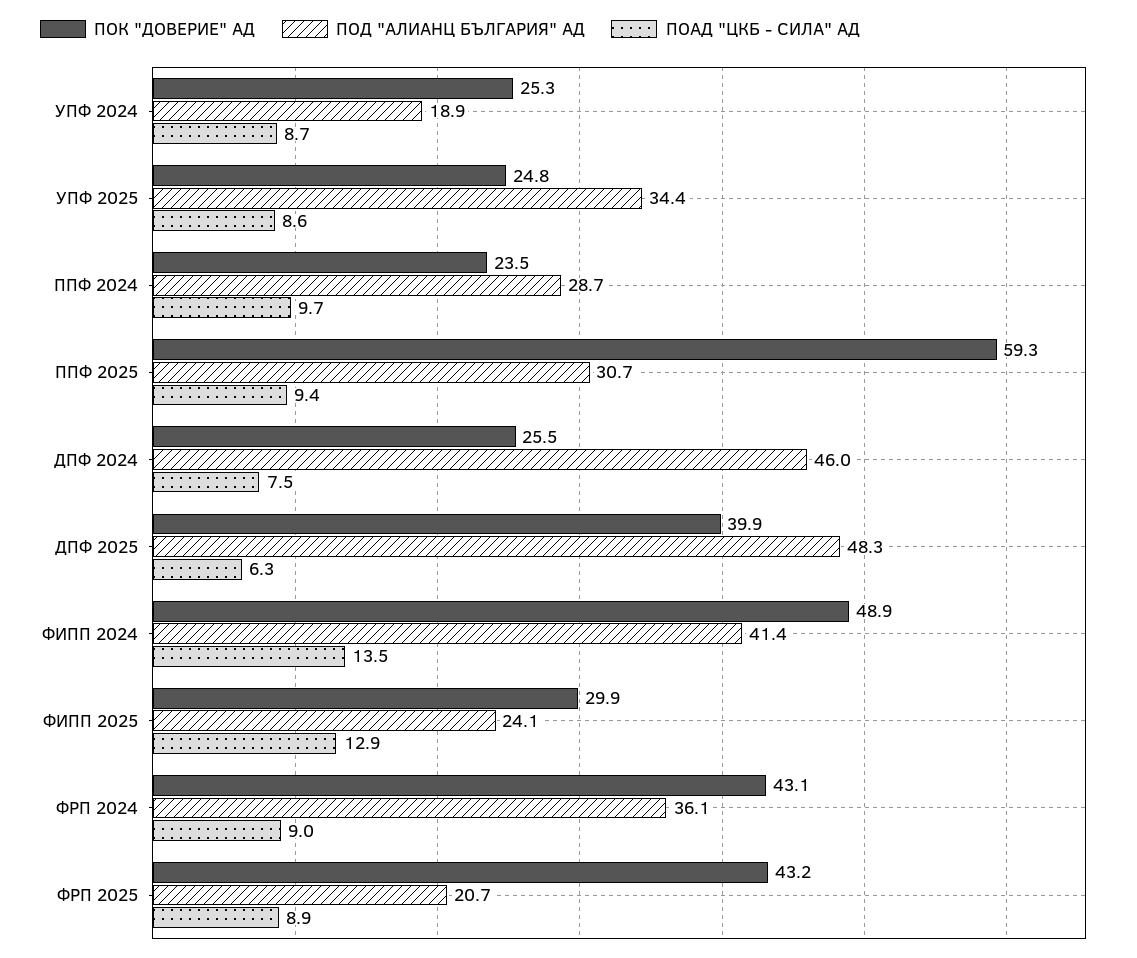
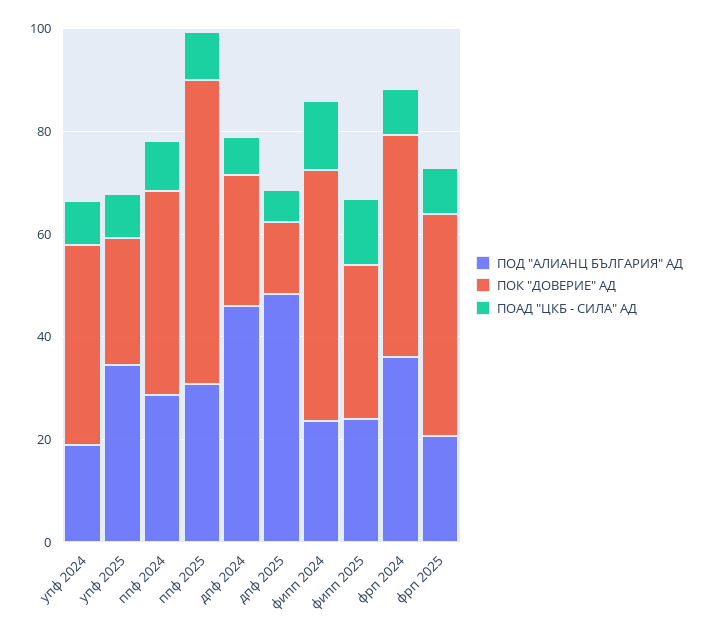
  {
    "ПОК \"ДОВЕРИЕ\" АД": {
-     "УПФ 2024": 25.3,
+     "УПФ 2024": 40,
      "УПФ 2025": 24.8,
-     "ППФ 2024": 23.5,
+     "ППФ 2024": 40,
      "ППФ 2025": 59.3,
      "ДПФ 2024": 25.5,
-     "ДПФ 2025": 39.9,
+     "ДПФ 2025": 15,
      "ФИПП 2024": 48.9,
      "ФИПП 2025": 29.9,
      "ФРП 2024": 43.1,
      "ФРП 2025": 43.2
    },
    "ПОД \"АЛИАНЦ БЪЛГАРИЯ\" АД": {
      "УПФ 2024": 18.9,
      "УПФ 2025": 34.4,
      "ППФ 2024": 28.7,
      "ППФ 2025": 30.7,
      "ДПФ 2024": 46,
      "ДПФ 2025": 48.3,
-     "ФИПП 2024": 41.4,
+     "ФИПП 2024": 25,
      "ФИПП 2025": 24.1,
      "ФРП 2024": 36.1,
      "ФРП 2025": 20.7
    },
    "ПОАД \"ЦКБ - СИЛА\" АД": {
      "УПФ 2024": 8.7,
      "УПФ 2025": 8.6,
      "ППФ 2024": 9.7,
      "ППФ 2025": 9.4,
      "ДПФ 2024": 7.5,
      "ДПФ 2025": 6.3,
      "ФИПП 2024": 13.5,
      "ФИПП 2025": 12.9,
      "ФРП 2024": 9,
      "ФРП 2025": 8.9
    }
  }

